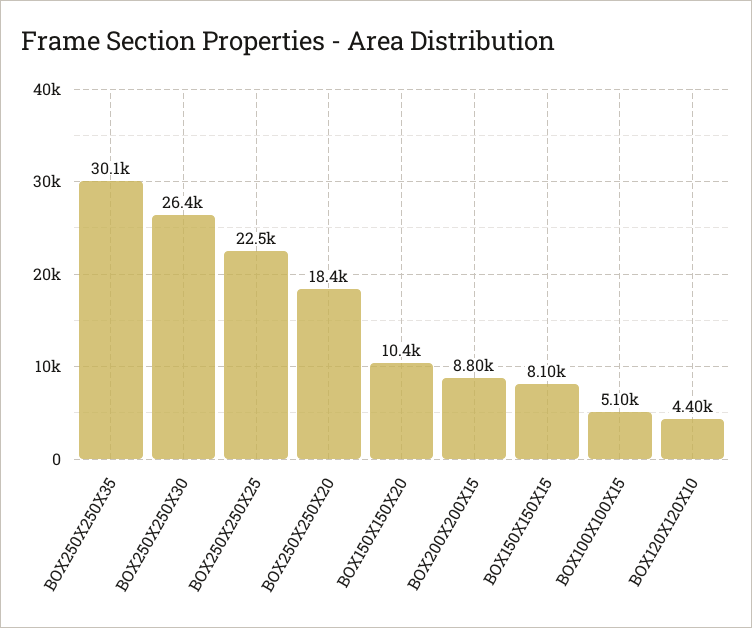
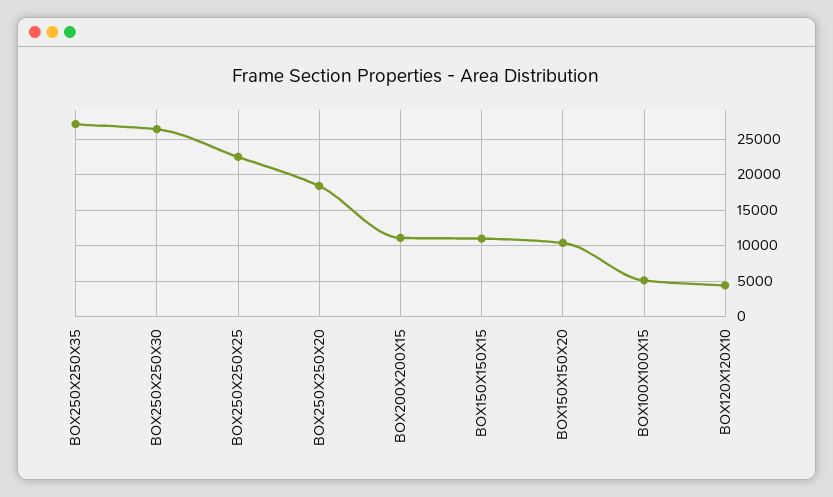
  {
-   "BOX250X250X35": 30100,
+   "BOX250X250X35": 27000,
    "BOX250X250X30": 26400,
    "BOX250X250X25": 22500,
    "BOX250X250X20": 18400,
    "BOX150X150X20": 10400,
-   "BOX200X200X15": 8800,
+   "BOX200X200X15": 11000,
-   "BOX150X150X15": 8100,
+   "BOX150X150X15": 11000,
    "BOX100X100X15": 5100,
    "BOX120X120X10": 4400
  }

